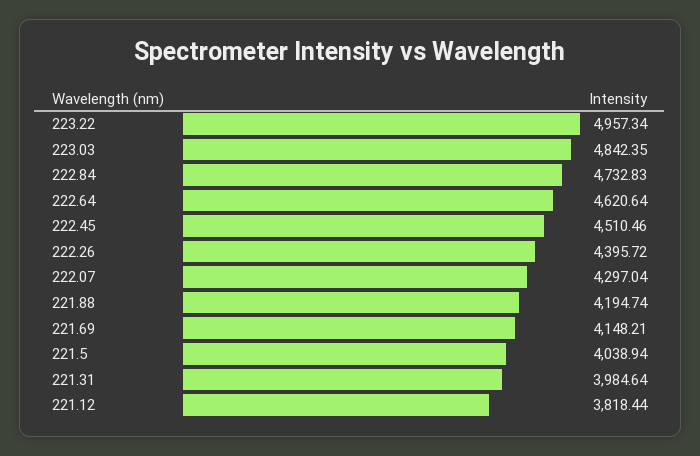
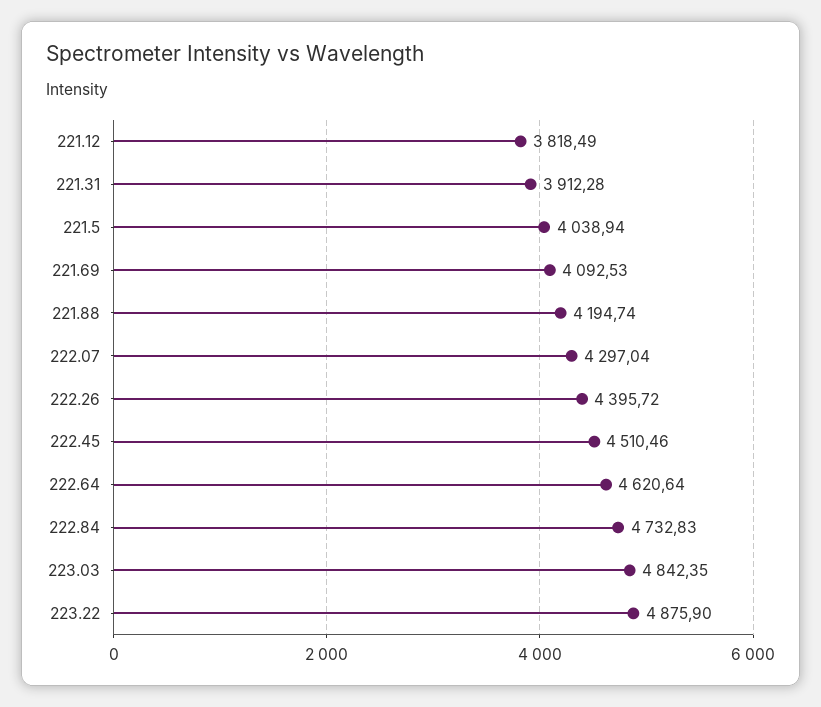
  {
-   "223.22": 4957.34,
+   "223.22": 4875.9,
    "223.03": 4842.35,
    "222.84": 4732.83,
    "222.64": 4620.64,
    "222.45": 4510.46,
    "222.26": 4395.72,
    "222.07": 4297.04,
    "221.88": 4194.74,
-   "221.69": 4148.21,
+   "221.69": 4092.53,
    "221.5": 4038.94,
-   "221.31": 3984.64,
+   "221.31": 3912.28,
-   "221.12": 3818.44
+   "221.12": 3818.49
  }

